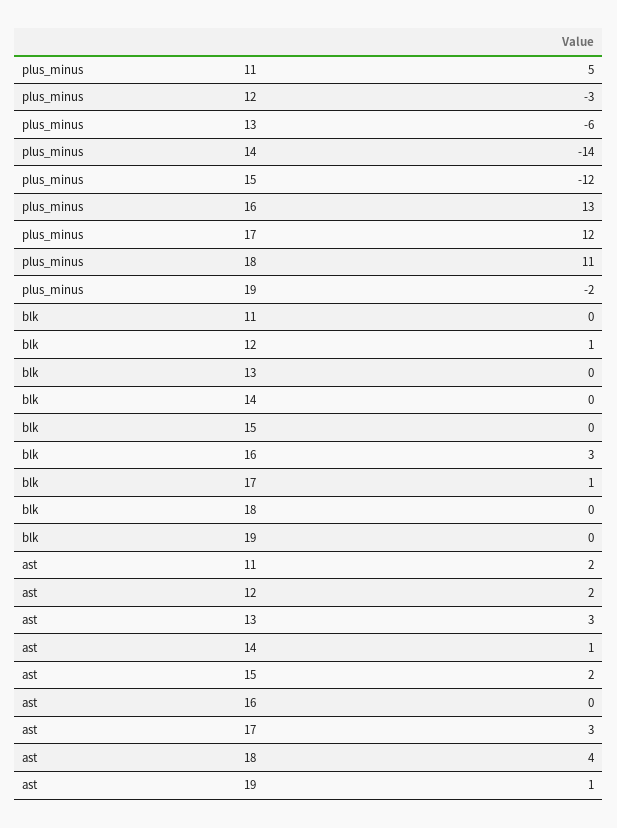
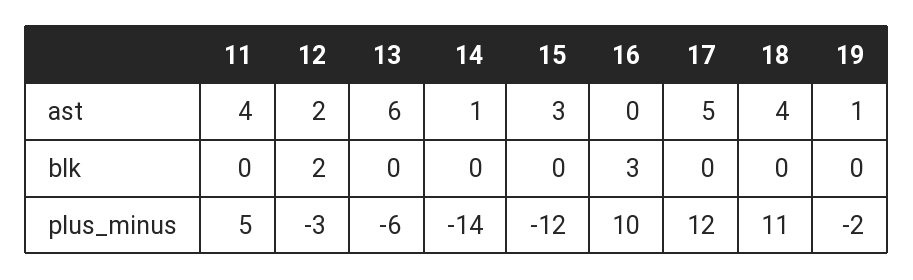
  {
    "plus_minus": {
      "11": 5,
      "12": -3,
      "13": -6,
      "14": -14,
      "15": -12,
-     "16": 13,
+     "16": 10,
      "17": 12,
      "18": 11,
      "19": -2
    },
    "blk": {
      "11": 0,
-     "12": 1,
+     "12": 2,
      "13": 0,
      "14": 0,
      "15": 0,
      "16": 3,
-     "17": 1,
+     "17": 0,
      "18": 0,
      "19": 0
    },
    "ast": {
-     "11": 2,
+     "11": 4,
      "12": 2,
-     "13": 3,
+     "13": 6,
      "14": 1,
-     "15": 2,
+     "15": 3,
      "16": 0,
-     "17": 3,
+     "17": 5,
      "18": 4,
      "19": 1
    }
  }

